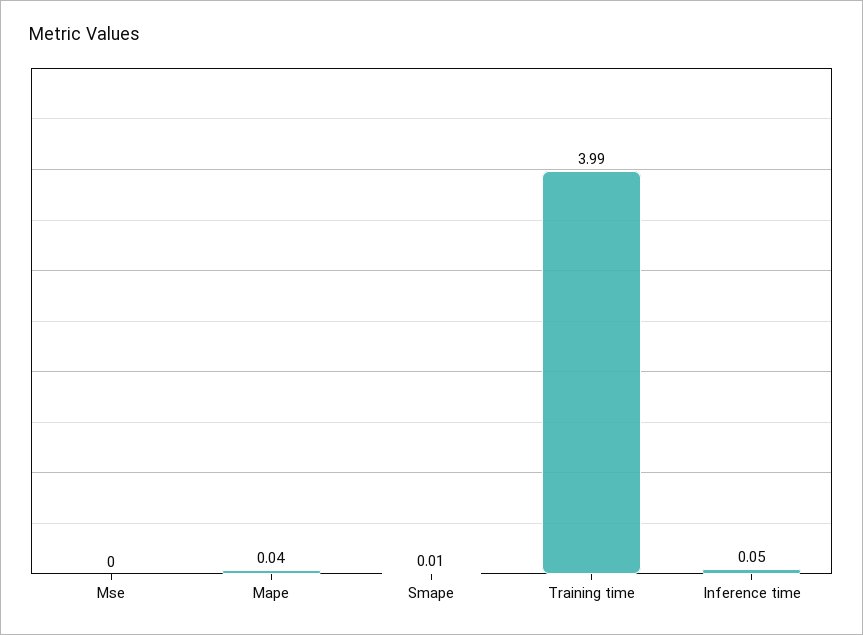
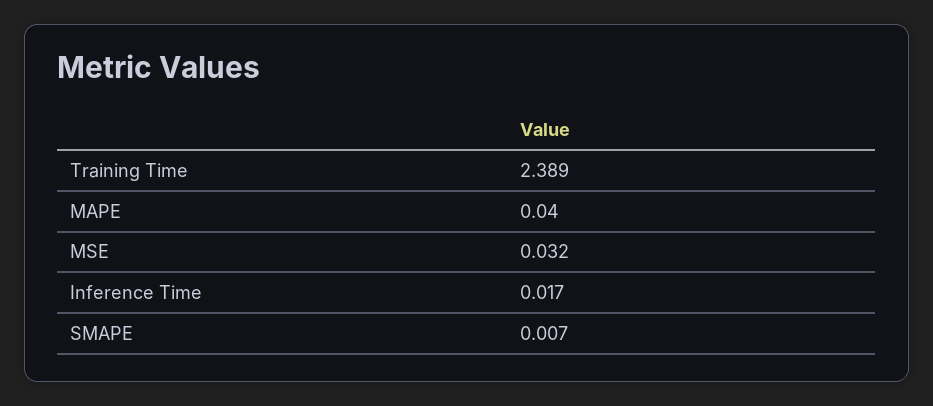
  {
-   "Mse": 0,
+   "Mse": 0.032,
    "Mape": 0.04,
    "Smape": 0.007,
-   "Training time": 3.99,
+   "Training time": 2.389,
-   "Inference time": 0.05
+   "Inference time": 0.017
  }

